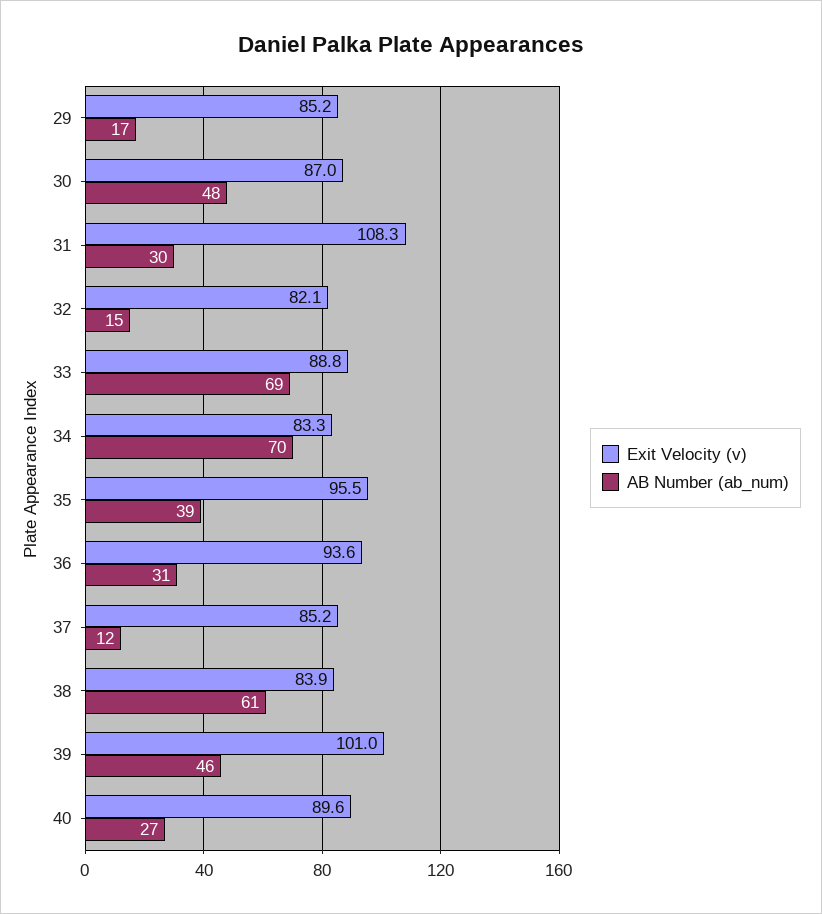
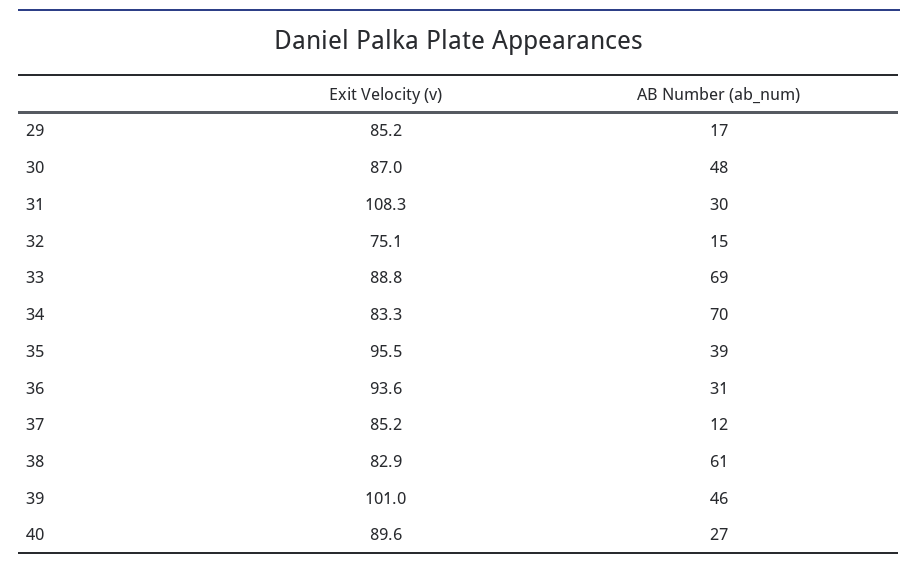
  {
    "Exit Velocity (v)": {
      "29": 85.2,
      "30": 87,
      "31": 108.3,
-     "32": 82.1,
+     "32": 75.1,
      "33": 88.8,
      "34": 83.3,
      "35": 95.5,
      "36": 93.6,
      "37": 85.2,
-     "38": 83.9,
+     "38": 82.9,
      "39": 101,
      "40": 89.6
    },
    "AB Number (ab_num)": {
      "29": 17,
      "30": 48,
      "31": 30,
      "32": 15,
      "33": 69,
      "34": 70,
      "35": 39,
      "36": 31,
      "37": 12,
      "38": 61,
      "39": 46,
      "40": 27
    }
  }

